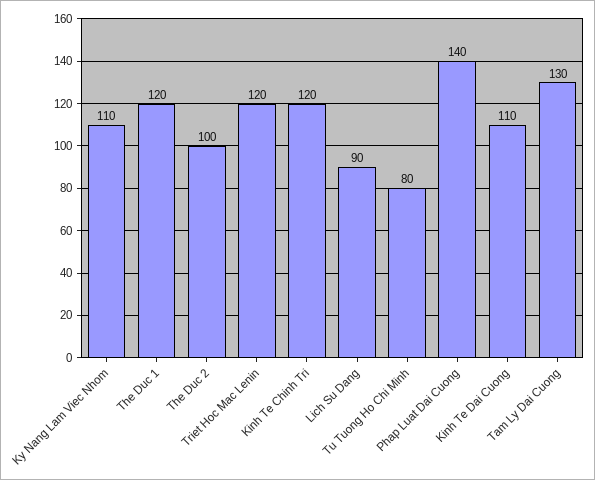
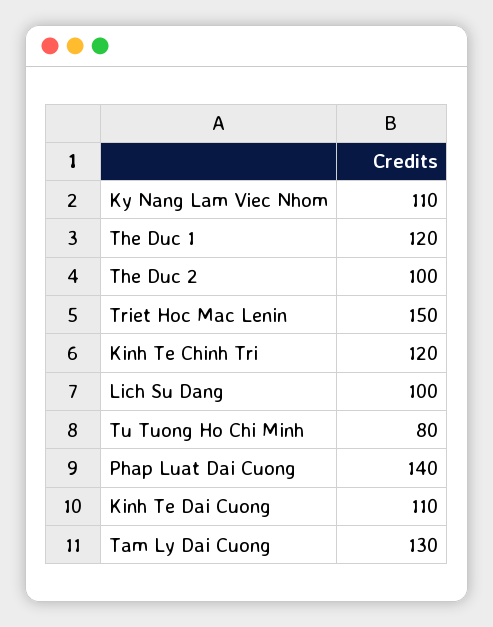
  {
    "Ky Nang Lam Viec Nhom": 110,
    "The Duc 1": 120,
    "The Duc 2": 100,
-   "Triet Hoc Mac Lenin": 120,
+   "Triet Hoc Mac Lenin": 150,
    "Kinh Te Chinh Tri": 120,
-   "Lich Su Dang": 90,
+   "Lich Su Dang": 100,
    "Tu Tuong Ho Chi Minh": 80,
    "Phap Luat Dai Cuong": 140,
    "Kinh Te Dai Cuong": 110,
    "Tam Ly Dai Cuong": 130
  }

